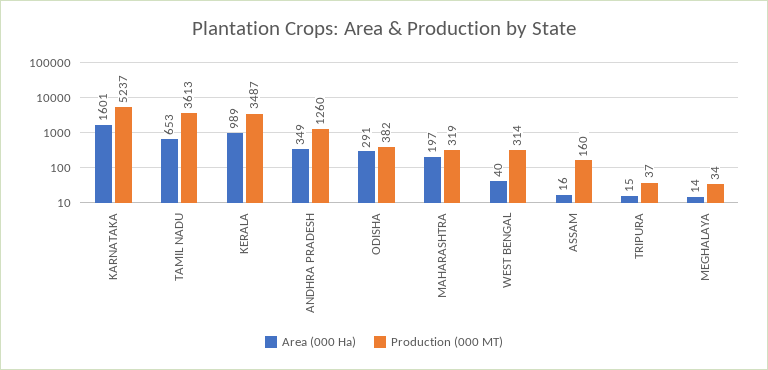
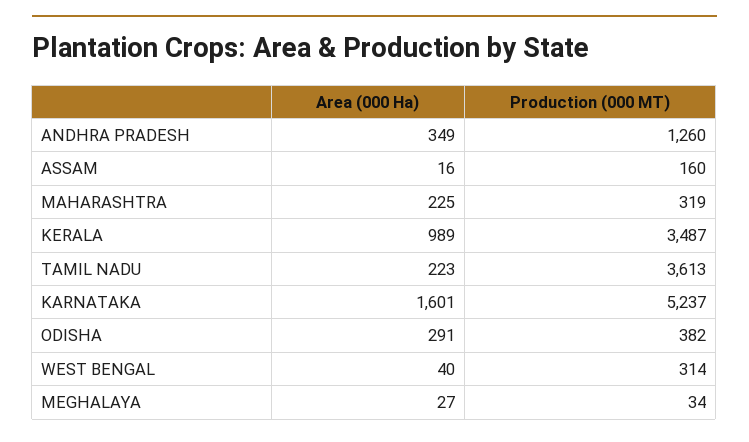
  {
    "Area (000 Ha)": {
      "KARNATAKA": 1601,
-     "TAMIL NADU": 653,
+     "TAMIL NADU": 223,
      "KERALA": 989,
      "ANDHRA PRADESH": 349,
      "ODISHA": 291,
-     "MAHARASHTRA": 197,
+     "MAHARASHTRA": 225,
      "WEST BENGAL": 40,
      "ASSAM": 16,
-     "TRIPURA": 15,
-     "MEGHALAYA": 14
+     "MEGHALAYA": 27
    },
    "Production (000 MT)": {
      "KARNATAKA": 5237,
      "TAMIL NADU": 3613,
      "KERALA": 3487,
      "ANDHRA PRADESH": 1260,
      "ODISHA": 382,
      "MAHARASHTRA": 319,
      "WEST BENGAL": 314,
      "ASSAM": 160,
-     "TRIPURA": 37,
      "MEGHALAYA": 34
    }
  }

